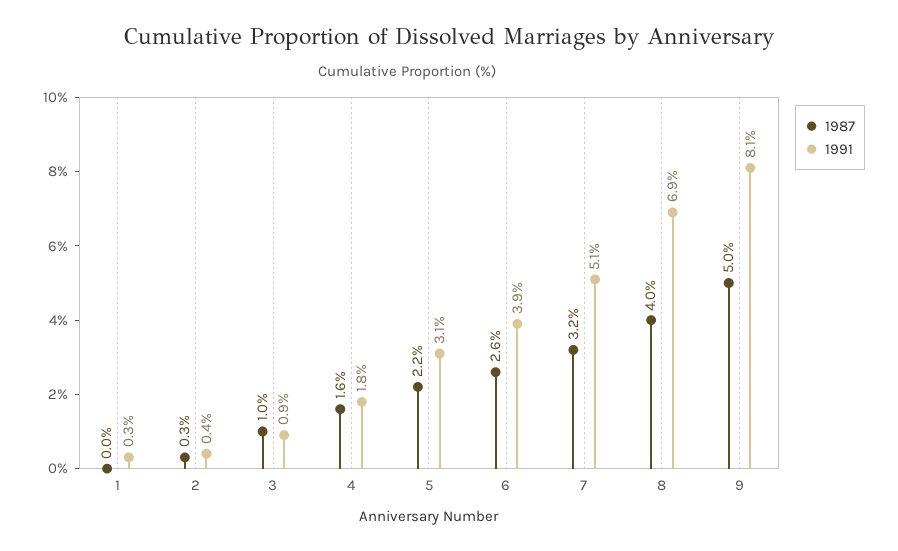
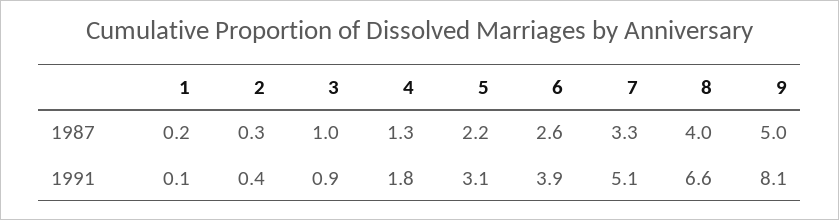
  {
    "1987": {
-     "1": 0,
+     "1": 0.2,
      "2": 0.3,
      "3": 1,
-     "4": 1.6,
+     "4": 1.3,
      "5": 2.2,
      "6": 2.6,
-     "7": 3.2,
+     "7": 3.3,
      "8": 4,
      "9": 5
    },
    "1991": {
-     "1": 0.3,
+     "1": 0.1,
      "2": 0.4,
      "3": 0.9,
      "4": 1.8,
      "5": 3.1,
      "6": 3.9,
      "7": 5.1,
-     "8": 6.9,
+     "8": 6.6,
      "9": 8.1
    }
  }

